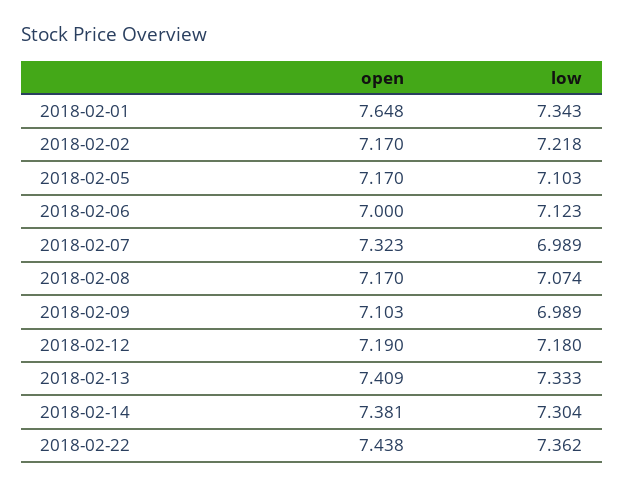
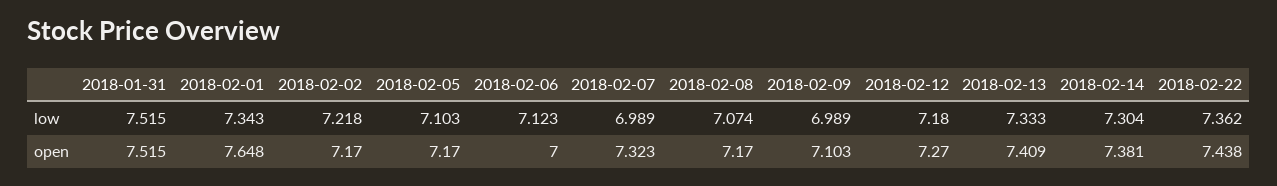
  {
    "open": {
      "2018-02-01": 7.648,
      "2018-02-02": 7.17,
      "2018-02-05": 7.17,
      "2018-02-06": 7,
      "2018-02-07": 7.323,
      "2018-02-08": 7.17,
      "2018-02-09": 7.103,
-     "2018-02-12": 7.19,
+     "2018-02-12": 7.27,
      "2018-02-13": 7.409,
      "2018-02-14": 7.381,
-     "2018-02-22": 7.438
+     "2018-02-22": 7.438,
+     "2018-01-31": 7.515
    },
    "low": {
      "2018-02-01": 7.343,
      "2018-02-02": 7.218,
      "2018-02-05": 7.103,
      "2018-02-06": 7.123,
      "2018-02-07": 6.989,
      "2018-02-08": 7.074,
      "2018-02-09": 6.989,
      "2018-02-12": 7.18,
      "2018-02-13": 7.333,
      "2018-02-14": 7.304,
-     "2018-02-22": 7.362
+     "2018-02-22": 7.362,
+     "2018-01-31": 7.515
    }
  }

